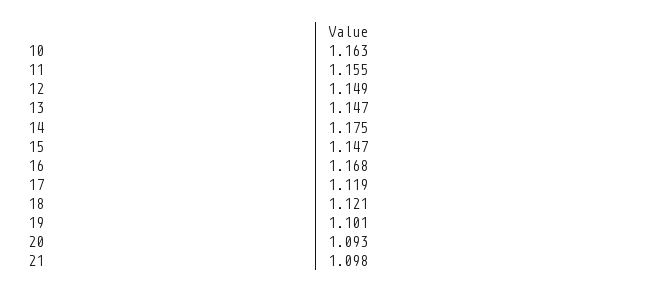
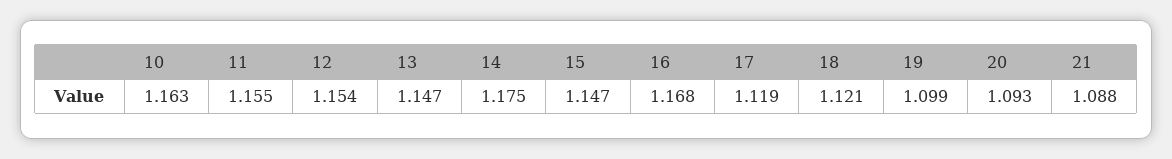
  {
    "10": 1.163,
    "11": 1.155,
-   "12": 1.149,
+   "12": 1.154,
    "13": 1.147,
    "14": 1.175,
    "15": 1.147,
    "16": 1.168,
    "17": 1.119,
    "18": 1.121,
-   "19": 1.101,
+   "19": 1.099,
    "20": 1.093,
-   "21": 1.098
+   "21": 1.088
  }

